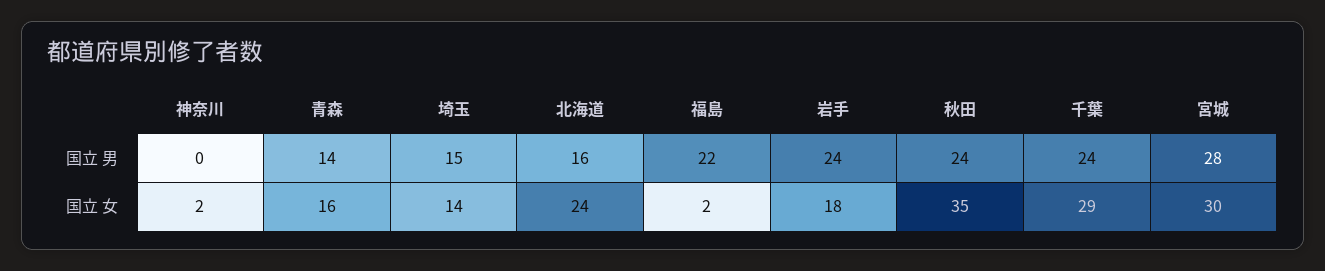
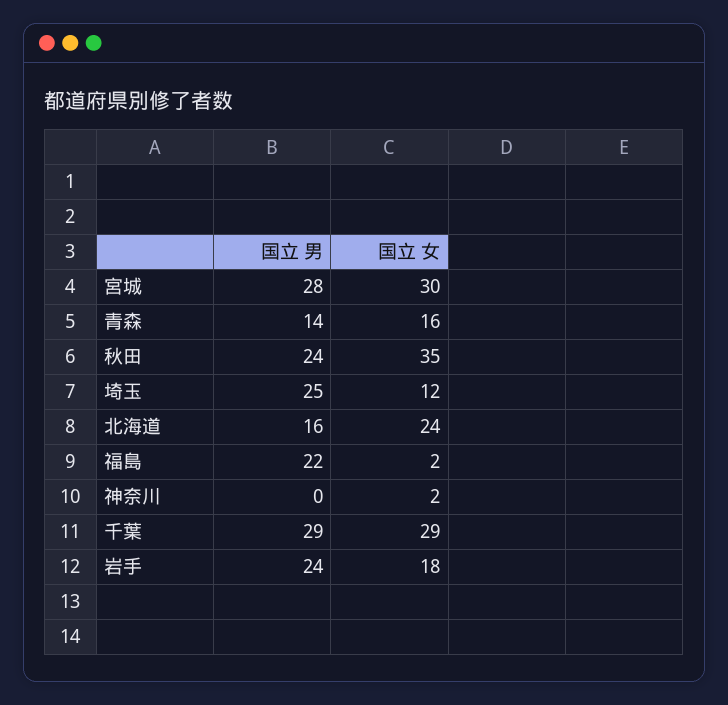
  {
    "神奈川": {
      "国立 男": 0,
      "国立 女": 2
    },
    "青森": {
      "国立 男": 14,
      "国立 女": 16
    },
    "埼玉": {
-     "国立 男": 15,
+     "国立 男": 25,
-     "国立 女": 14
+     "国立 女": 12
    },
    "北海道": {
      "国立 男": 16,
      "国立 女": 24
    },
    "福島": {
      "国立 男": 22,
      "国立 女": 2
    },
    "岩手": {
      "国立 男": 24,
      "国立 女": 18
    },
    "秋田": {
      "国立 男": 24,
      "国立 女": 35
    },
    "千葉": {
-     "国立 男": 24,
+     "国立 男": 29,
      "国立 女": 29
    },
    "宮城": {
      "国立 男": 28,
      "国立 女": 30
    }
  }

